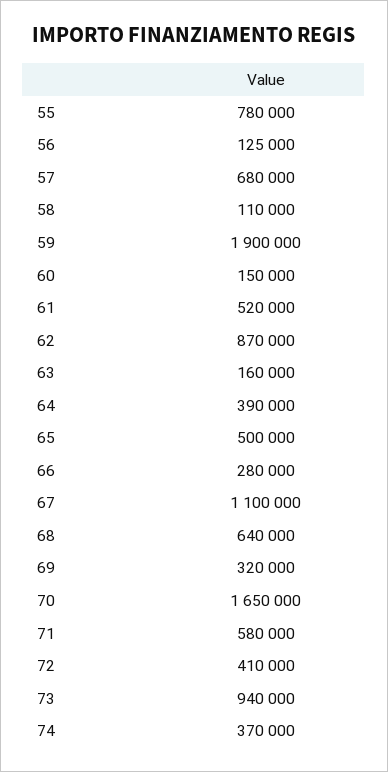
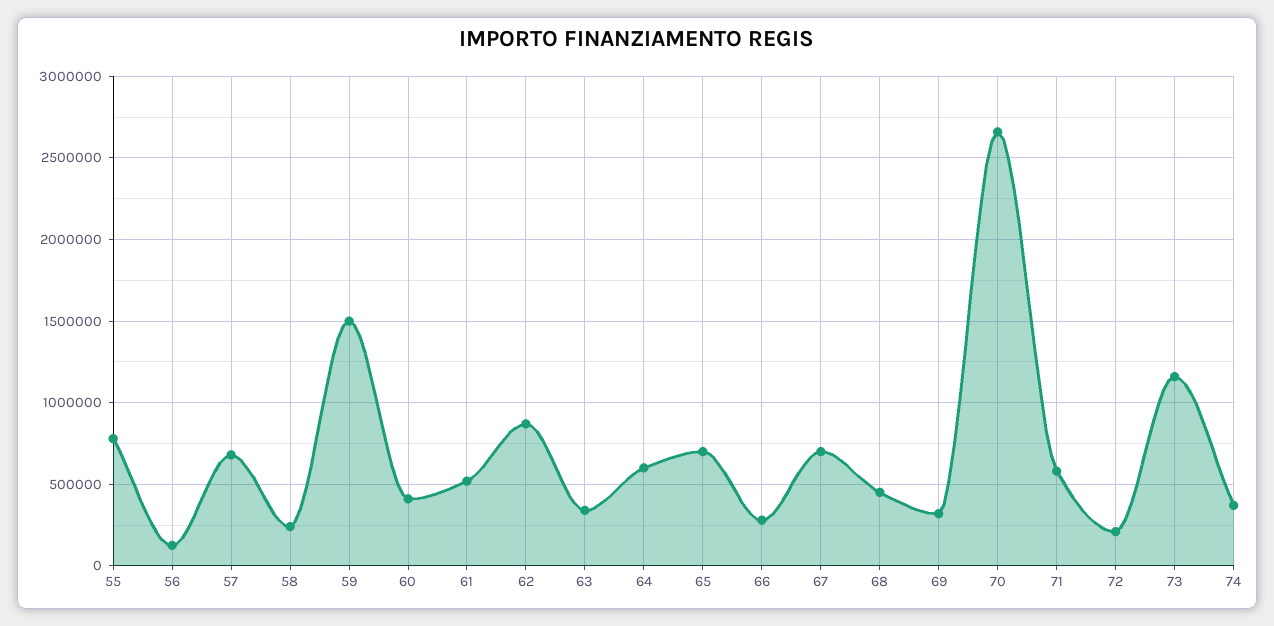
  {
    "55": 780000,
    "56": 125000,
    "57": 680000,
-   "58": 110000,
+   "58": 250000,
-   "59": 1900000,
+   "59": 1500000,
-   "60": 150000,
+   "60": 400000,
    "61": 520000,
    "62": 870000,
-   "63": 160000,
+   "63": 350000,
-   "64": 390000,
+   "64": 600000,
-   "65": 500000,
+   "65": 700000,
    "66": 280000,
-   "67": 1100000,
+   "67": 700000,
-   "68": 640000,
+   "68": 450000,
    "69": 320000,
-   "70": 1650000,
+   "70": 2650000,
    "71": 580000,
-   "72": 410000,
+   "72": 200000,
-   "73": 940000,
+   "73": 1150000,
    "74": 370000
  }

